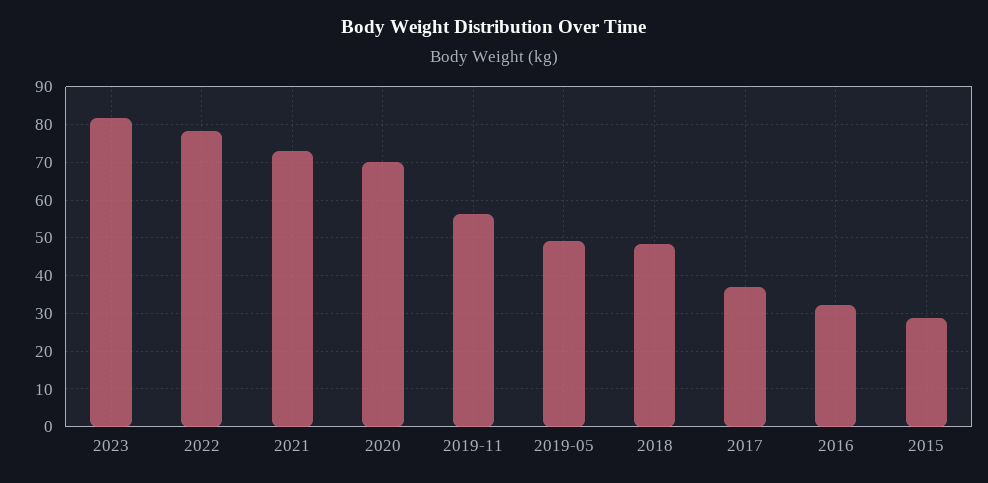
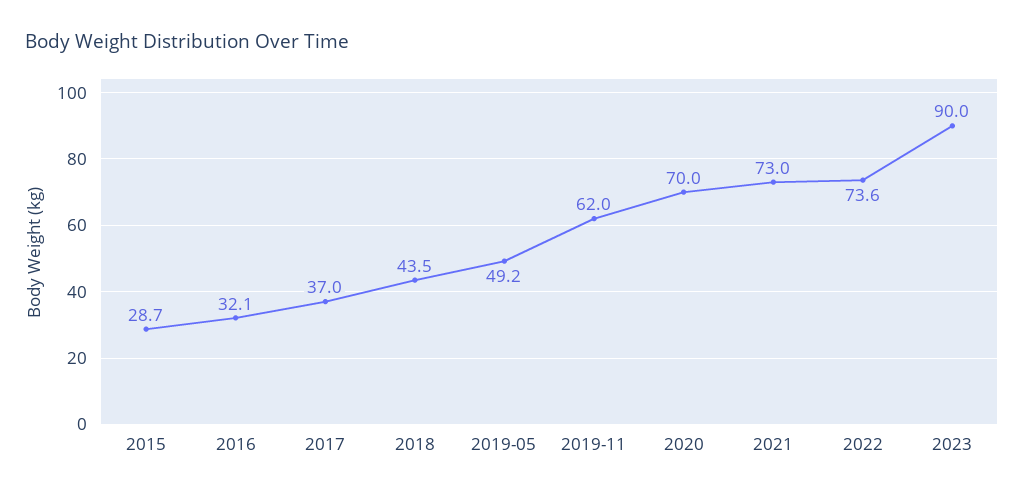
  {
-   "2023": 82,
+   "2023": 90,
-   "2022": 78,
+   "2022": 73.6,
    "2021": 73,
    "2020": 70,
-   "2019-11": 56,
+   "2019-11": 62,
    "2019-05": 49.2,
-   "2018": 48,
+   "2018": 43.5,
    "2017": 37,
    "2016": 32.1,
    "2015": 28.7
  }

